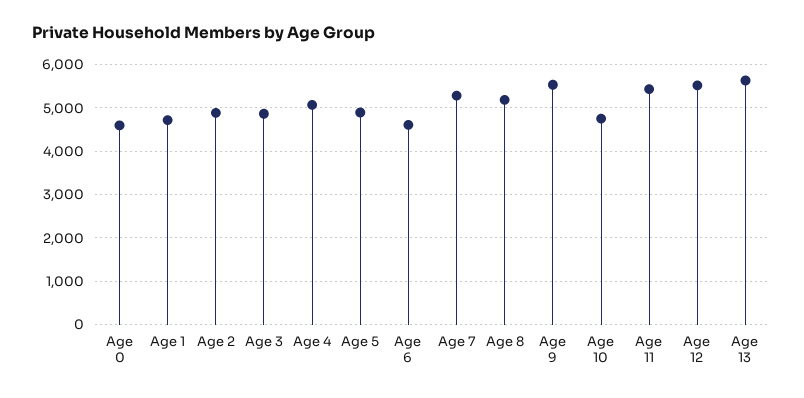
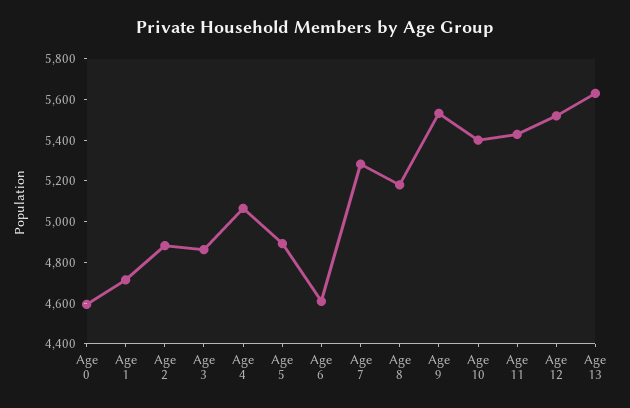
  {
    "Age 0": 4600,
    "Age 1": 4700,
    "Age 2": 4900,
    "Age 3": 4850,
    "Age 4": 5050,
    "Age 5": 4900,
    "Age 6": 4600,
    "Age 7": 5300,
    "Age 8": 5200,
    "Age 9": 5550,
-   "Age 10": 4800,
+   "Age 10": 5400,
    "Age 11": 5450,
    "Age 12": 5500,
    "Age 13": 5650
  }

